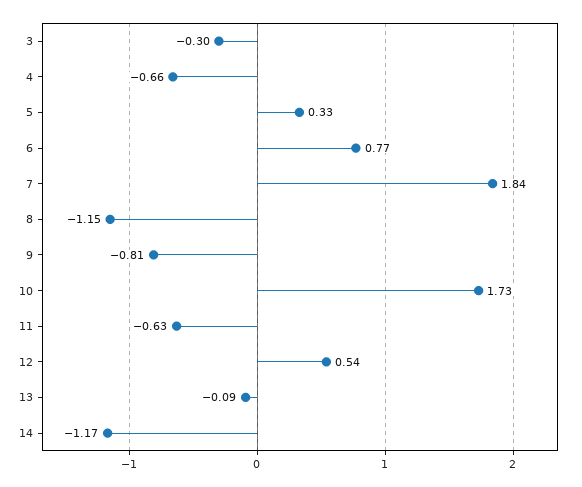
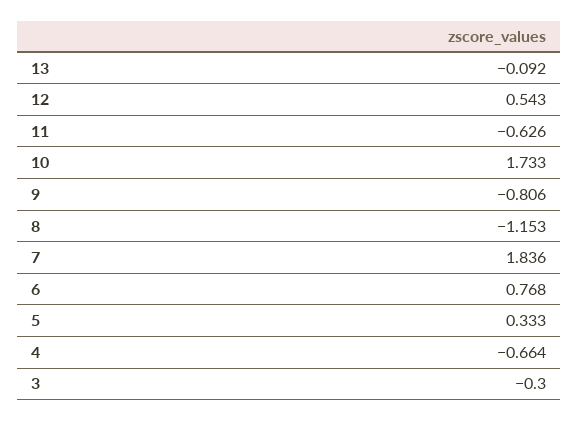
  {
    "3": -0.3,
    "4": -0.664,
    "5": 0.333,
    "6": 0.768,
    "7": 1.836,
    "8": -1.153,
    "9": -0.806,
    "10": 1.733,
    "11": -0.626,
    "12": 0.543,
-   "13": -0.092,
+   "13": -0.092
-   "14": -1.17
  }

